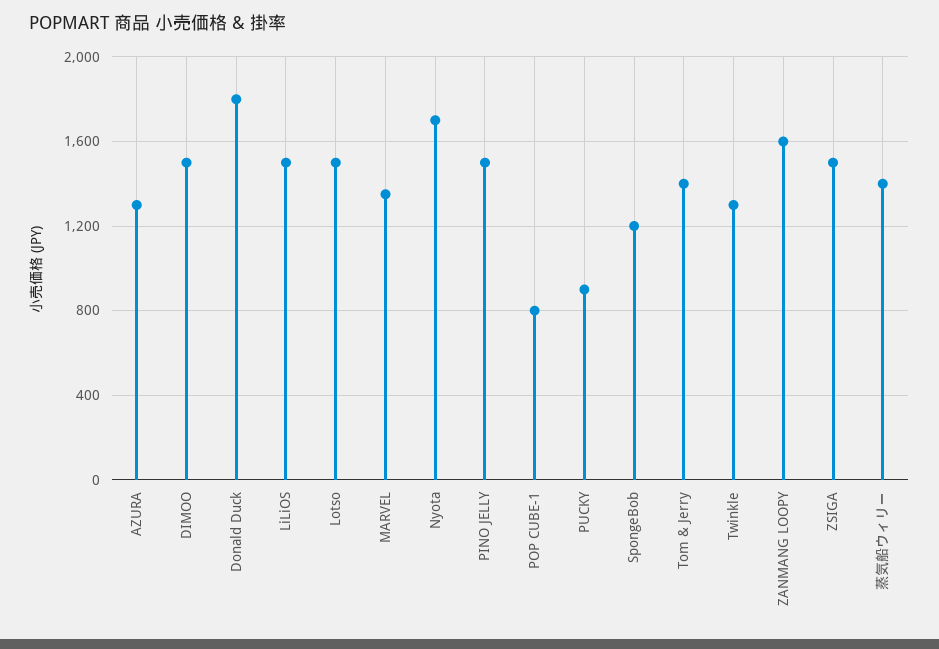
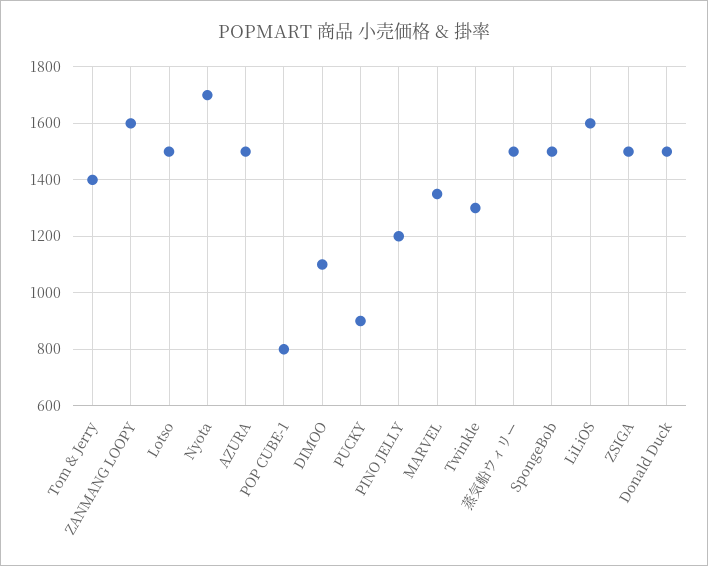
  {
-   "AZURA": 1300,
+   "AZURA": 1500,
-   "DIMOO": 1500,
+   "DIMOO": 1100,
-   "Donald Duck": 1800,
+   "Donald Duck": 1500,
-   "LiLiOS": 1500,
+   "LiLiOS": 1600,
    "Lotso": 1500,
    "MARVEL": 1350,
    "Nyota": 1700,
-   "PINO JELLY": 1500,
+   "PINO JELLY": 1200,
    "POP CUBE-1": 800,
    "PUCKY": 900,
-   "SpongeBob": 1200,
+   "SpongeBob": 1500,
    "Tom & Jerry": 1400,
    "Twinkle": 1300,
    "ZANMANG LOOPY": 1600,
    "ZSIGA": 1500,
-   "蒸気船ウィリー": 1400
+   "蒸気船ウィリー": 1500
  }

